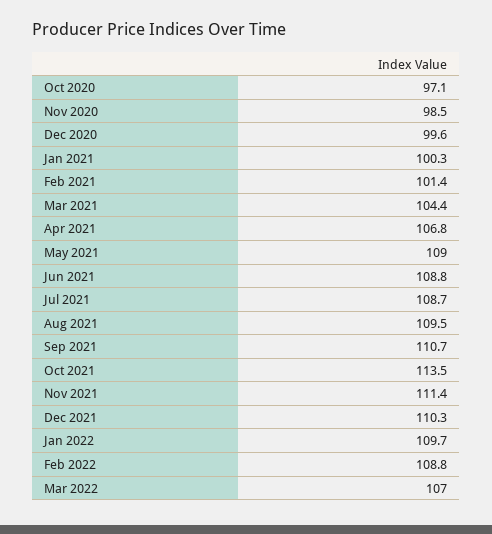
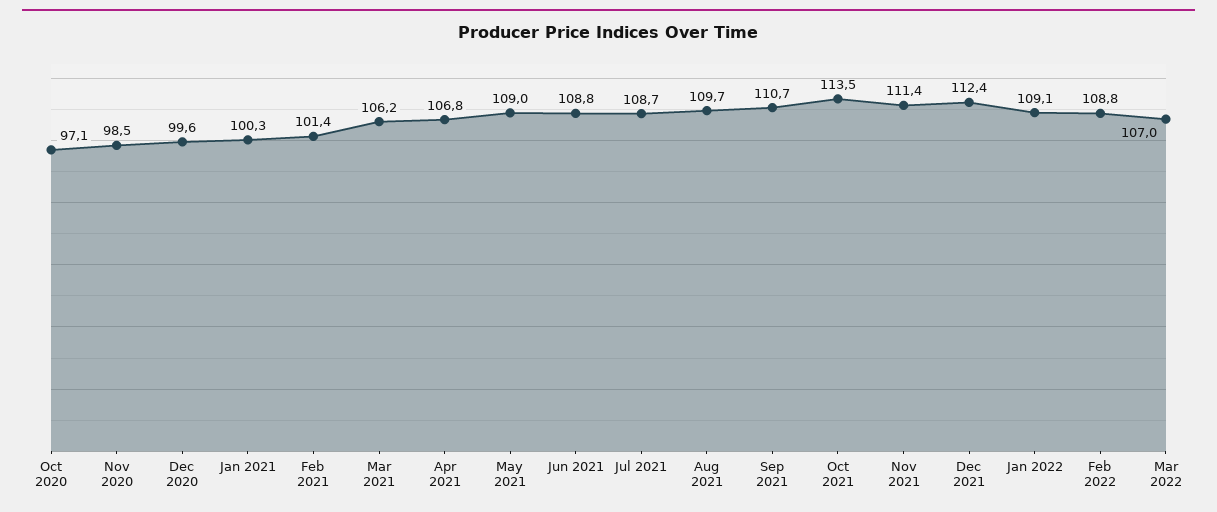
  {
    "Oct 2020": 97.1,
    "Nov 2020": 98.5,
    "Dec 2020": 99.6,
    "Jan 2021": 100.3,
    "Feb 2021": 101.4,
-   "Mar 2021": 104.4,
+   "Mar 2021": 106.2,
    "Apr 2021": 106.8,
    "May 2021": 109,
    "Jun 2021": 108.8,
    "Jul 2021": 108.7,
-   "Aug 2021": 109.5,
+   "Aug 2021": 109.7,
    "Sep 2021": 110.7,
    "Oct 2021": 113.5,
    "Nov 2021": 111.4,
-   "Dec 2021": 110.3,
+   "Dec 2021": 112.4,
-   "Jan 2022": 109.7,
+   "Jan 2022": 109.1,
    "Feb 2022": 108.8,
    "Mar 2022": 107
  }

